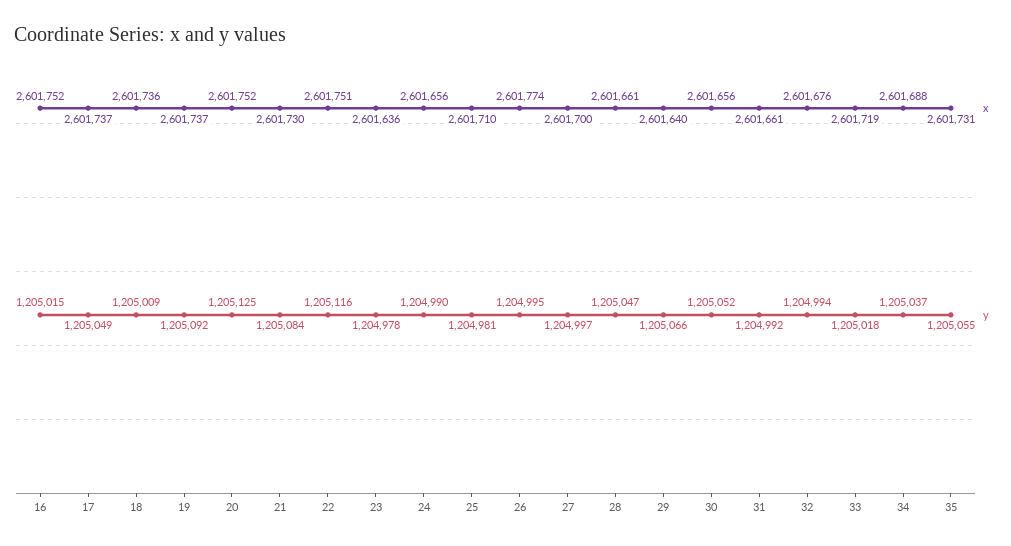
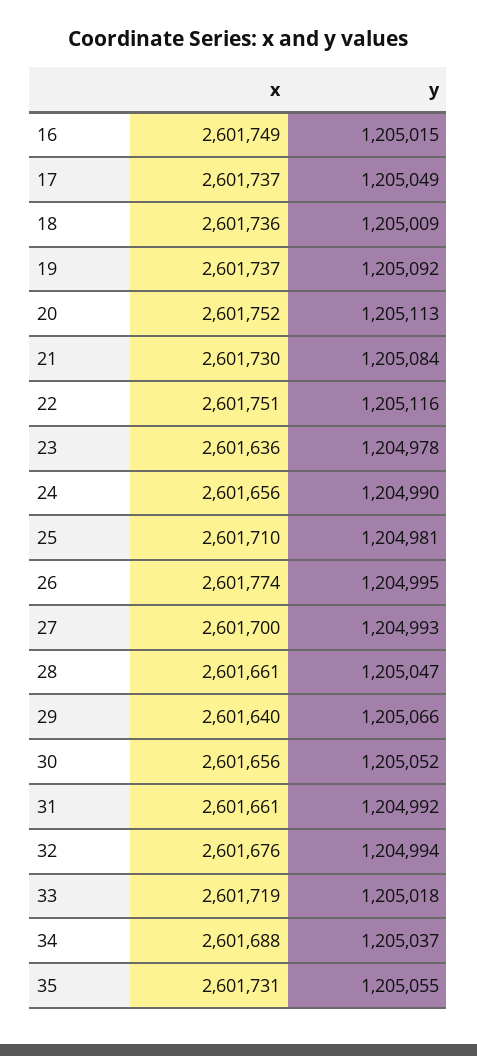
  {
    "x": {
-     "16": 2601752,
+     "16": 2601749,
      "17": 2601737,
      "18": 2601736,
      "19": 2601737,
      "20": 2601752,
      "21": 2601730,
      "22": 2601751,
      "23": 2601636,
      "24": 2601656,
      "25": 2601710,
      "26": 2601774,
      "27": 2601700,
      "28": 2601661,
      "29": 2601640,
      "30": 2601656,
      "31": 2601661,
      "32": 2601676,
      "33": 2601719,
      "34": 2601688,
      "35": 2601731
    },
    "y": {
      "16": 1205015,
      "17": 1205049,
      "18": 1205009,
      "19": 1205092,
-     "20": 1205125,
+     "20": 1205113,
      "21": 1205084,
      "22": 1205116,
      "23": 1204978,
      "24": 1204990,
      "25": 1204981,
      "26": 1204995,
-     "27": 1204997,
+     "27": 1204993,
      "28": 1205047,
      "29": 1205066,
      "30": 1205052,
      "31": 1204992,
      "32": 1204994,
      "33": 1205018,
      "34": 1205037,
      "35": 1205055
    }
  }

